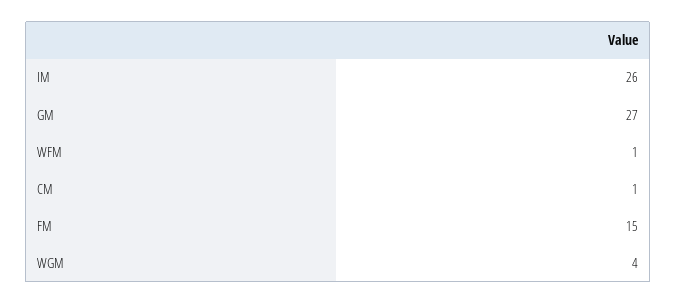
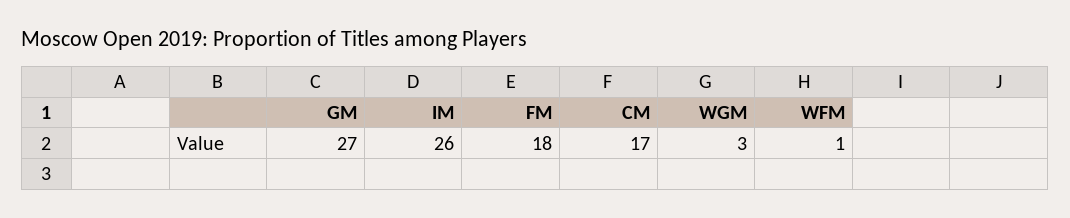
  {
    "IM": 26,
    "GM": 27,
    "WFM": 1,
-   "CM": 1,
+   "CM": 17,
-   "FM": 15,
+   "FM": 18,
-   "WGM": 4
+   "WGM": 3
  }

